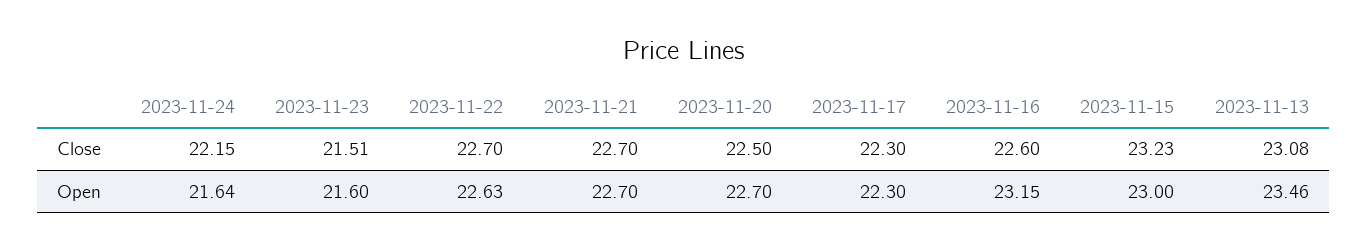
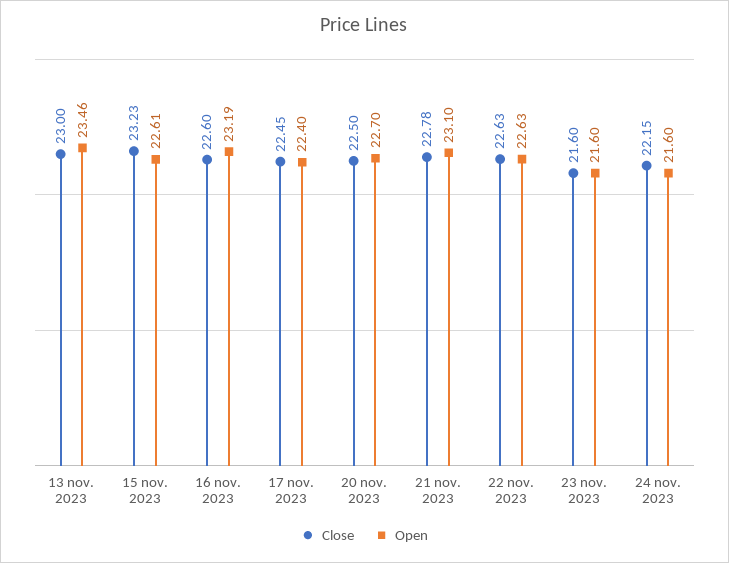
  {
    "Close": {
      "2023-11-24": 22.15,
-     "2023-11-23": 21.51,
+     "2023-11-23": 21.6,
-     "2023-11-22": 22.7,
+     "2023-11-22": 22.63,
-     "2023-11-21": 22.7,
+     "2023-11-21": 22.78,
      "2023-11-20": 22.5,
-     "2023-11-17": 22.3,
+     "2023-11-17": 22.45,
      "2023-11-16": 22.6,
      "2023-11-15": 23.23,
-     "2023-11-13": 23.08
+     "2023-11-13": 23
    },
    "Open": {
-     "2023-11-24": 21.64,
+     "2023-11-24": 21.6,
      "2023-11-23": 21.6,
      "2023-11-22": 22.63,
-     "2023-11-21": 22.7,
+     "2023-11-21": 23.1,
      "2023-11-20": 22.7,
-     "2023-11-17": 22.3,
+     "2023-11-17": 22.4,
-     "2023-11-16": 23.15,
+     "2023-11-16": 23.19,
-     "2023-11-15": 23,
+     "2023-11-15": 22.61,
      "2023-11-13": 23.46
    }
  }

